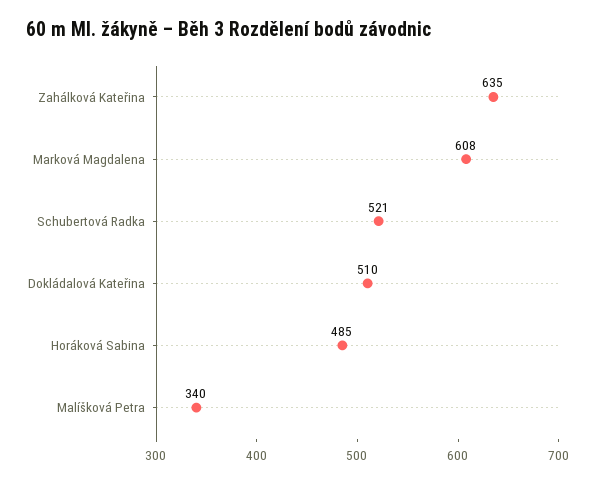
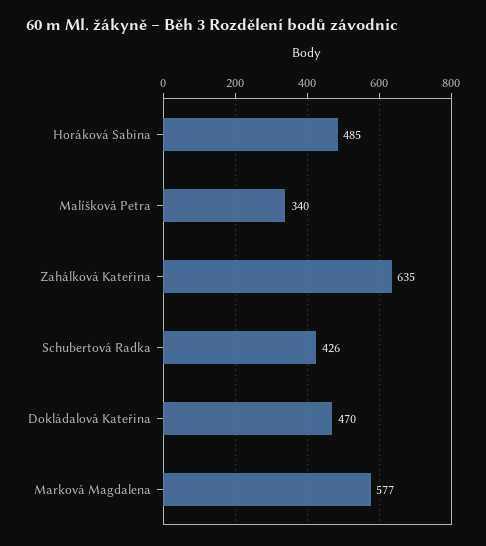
  {
    "Zahálková Kateřina": 635,
-   "Marková Magdalena": 608,
+   "Marková Magdalena": 577,
-   "Schubertová Radka": 521,
+   "Schubertová Radka": 426,
-   "Dokládalová Kateřina": 510,
+   "Dokládalová Kateřina": 470,
    "Horáková Sabina": 485,
    "Malíšková Petra": 340
  }

